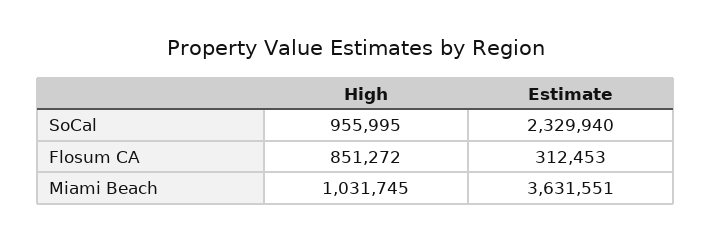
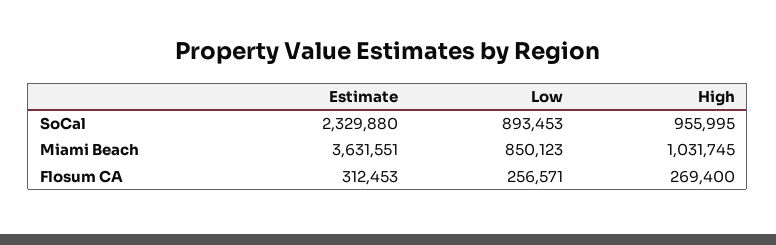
  {
    "High": {
      "SoCal": 955995,
-     "Flosum CA": 851272,
+     "Flosum CA": 269400,
      "Miami Beach": 1031745
    },
    "Estimate": {
-     "SoCal": 2329940,
+     "SoCal": 2329880,
      "Flosum CA": 312453,
      "Miami Beach": 3631551
-   }
+   },
+   "Low": {
+     "SoCal": 893453,
+     "Miami Beach": 850123,
+     "Flosum CA": 256571
+   }
  }

